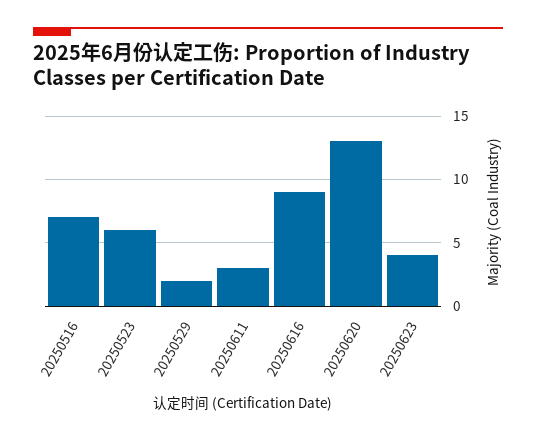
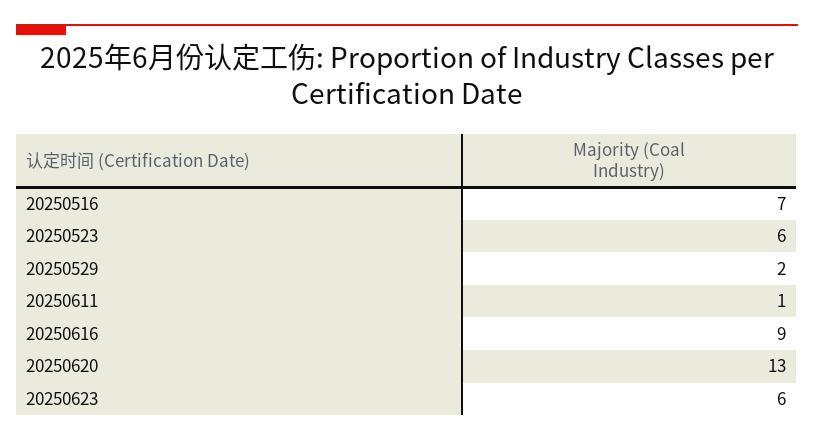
  {
    "20250516": 7,
    "20250523": 6,
    "20250529": 2,
-   "20250611": 3,
+   "20250611": 1,
    "20250616": 9,
    "20250620": 13,
-   "20250623": 4
+   "20250623": 6
  }

